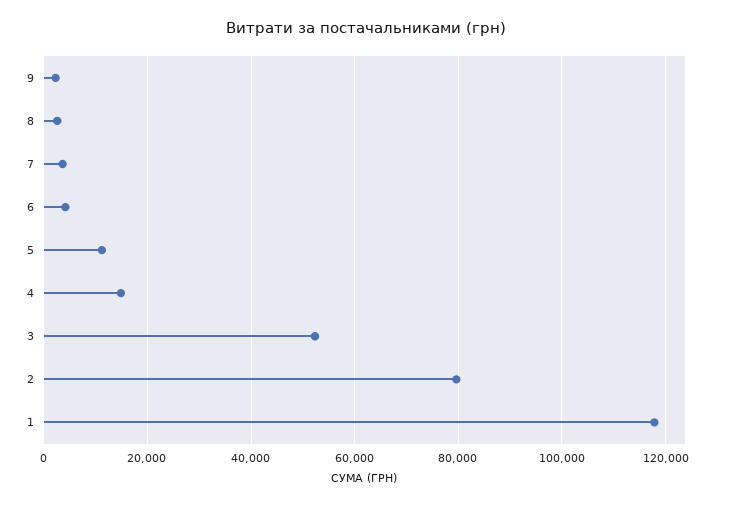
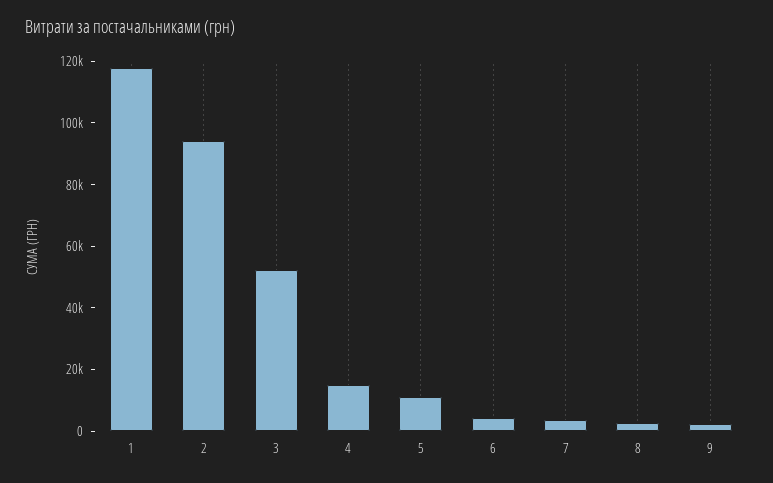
  {
    "9": 2000,
    "8": 2000,
    "7": 4000,
    "6": 4000,
    "5": 12000,
    "4": 14000,
    "3": 52000,
-   "2": 80000,
+   "2": 95000,
    "1": 118000
  }

